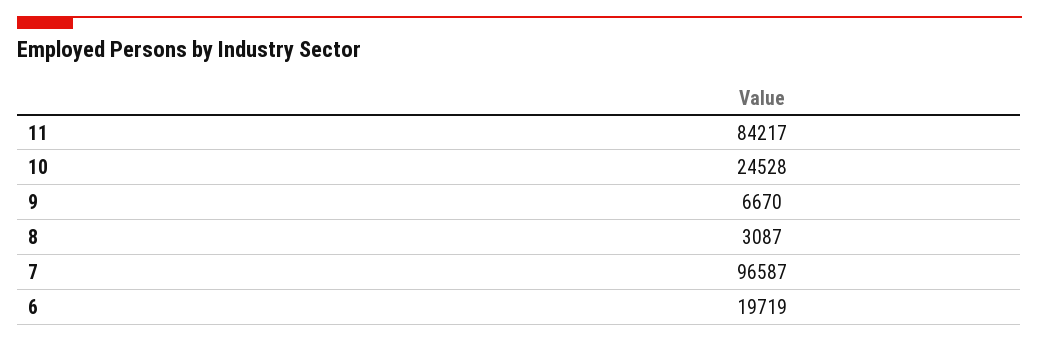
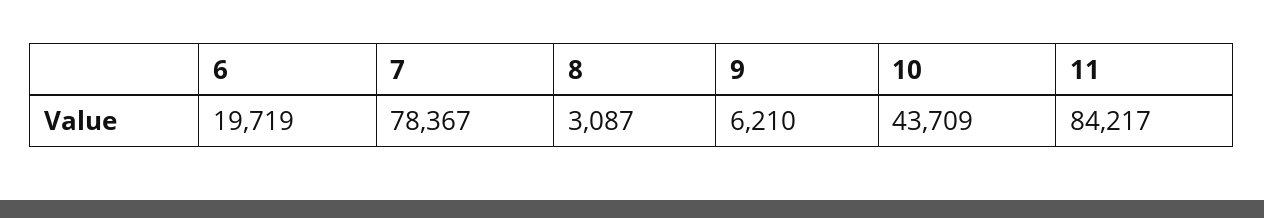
  {
    "11": 84217,
-   "10": 24528,
+   "10": 43709,
-   "9": 6670,
+   "9": 6210,
    "8": 3087,
-   "7": 96587,
+   "7": 78367,
    "6": 19719
  }

